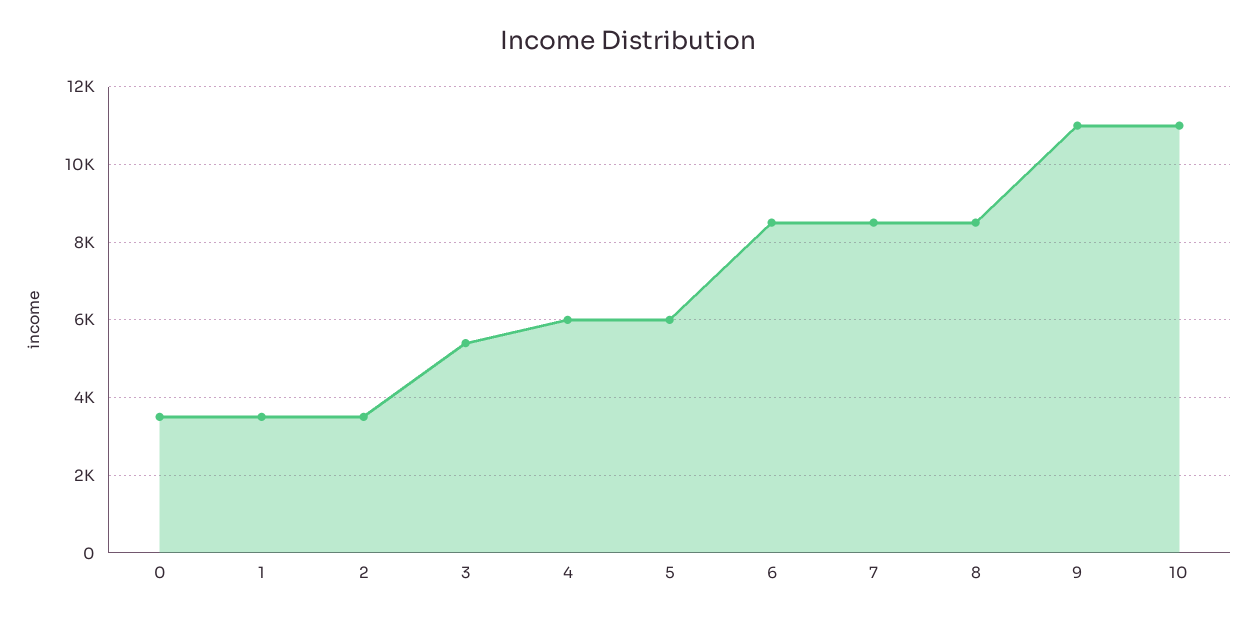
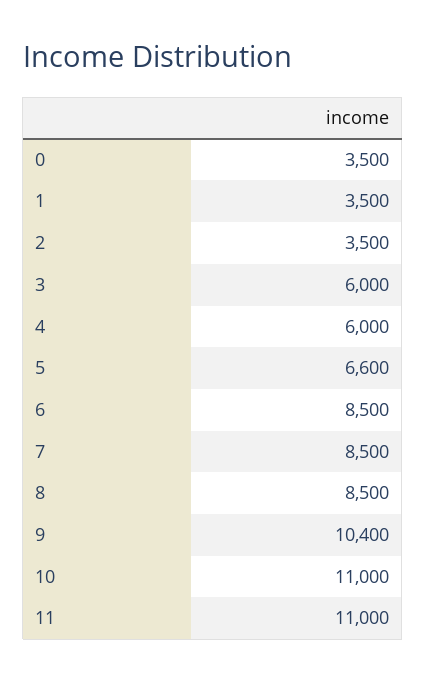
  {
    "0": 3500,
    "1": 3500,
    "2": 3500,
-   "3": 5400,
+   "3": 6000,
    "4": 6000,
-   "5": 6000,
+   "5": 6600,
    "6": 8500,
    "7": 8500,
    "8": 8500,
-   "9": 11000,
+   "9": 10400,
-   "10": 11000
+   "10": 11000,
+   "11": 11000
  }

